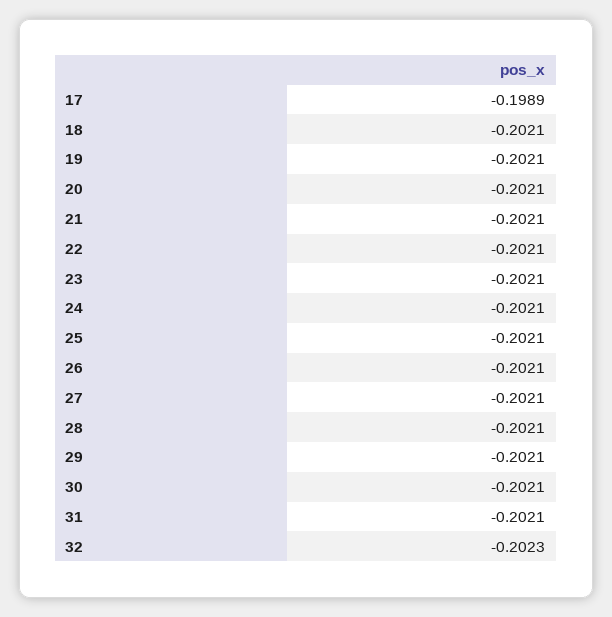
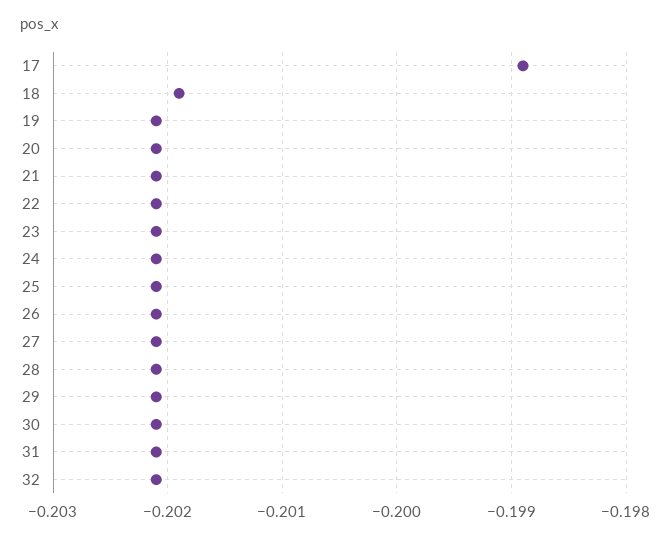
  {
    "17": -0.1989,
-   "18": -0.2021,
+   "18": -0.2019,
    "19": -0.2021,
    "20": -0.2021,
    "21": -0.2021,
    "22": -0.2021,
    "23": -0.2021,
    "24": -0.2021,
    "25": -0.2021,
    "26": -0.2021,
    "27": -0.2021,
    "28": -0.2021,
    "29": -0.2021,
    "30": -0.2021,
    "31": -0.2021,
-   "32": -0.2023
+   "32": -0.2021
  }

